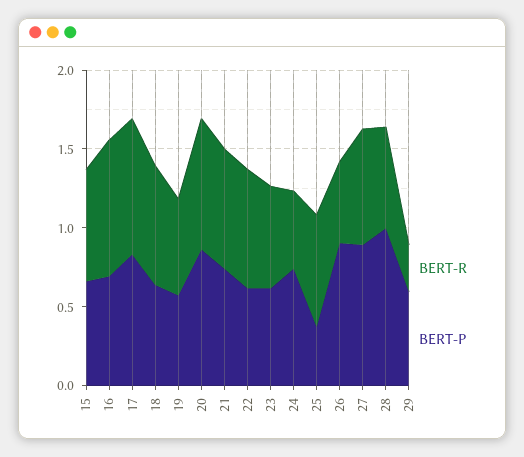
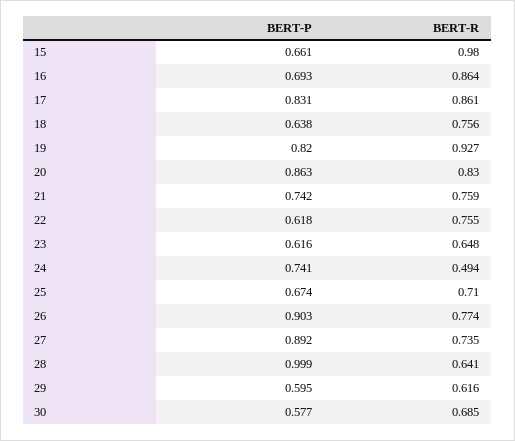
  {
    "BERT-R": {
-     "15": 0.7,
+     "15": 0.98,
      "16": 0.864,
      "17": 0.861,
      "18": 0.756,
-     "19": 0.6,
+     "19": 0.927,
      "20": 0.83,
      "21": 0.759,
      "22": 0.755,
      "23": 0.648,
      "24": 0.494,
      "25": 0.71,
-     "26": 0.5,
+     "26": 0.774,
      "27": 0.735,
      "28": 0.641,
-     "29": 0.3
+     "29": 0.616,
+     "30": 0.685
    },
    "BERT-P": {
      "15": 0.661,
      "16": 0.693,
      "17": 0.831,
      "18": 0.638,
-     "19": 0.6,
+     "19": 0.82,
      "20": 0.863,
      "21": 0.742,
      "22": 0.618,
      "23": 0.616,
      "24": 0.741,
-     "25": 0.4,
+     "25": 0.674,
      "26": 0.903,
      "27": 0.892,
      "28": 0.999,
-     "29": 0.595
+     "29": 0.595,
+     "30": 0.577
    }
  }

